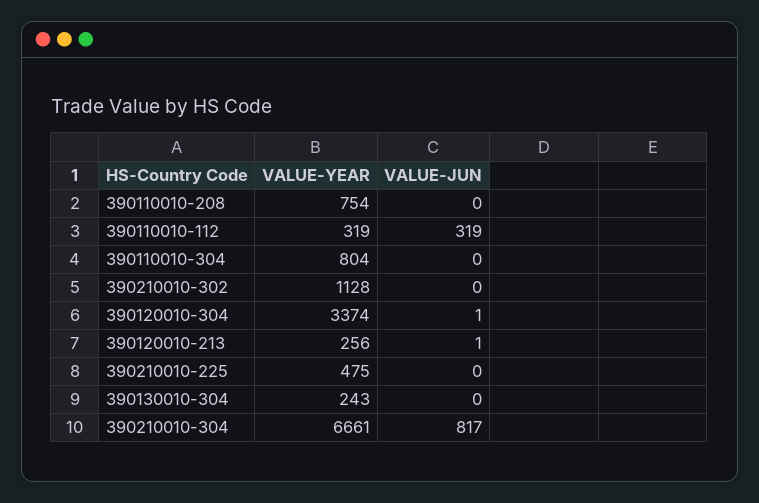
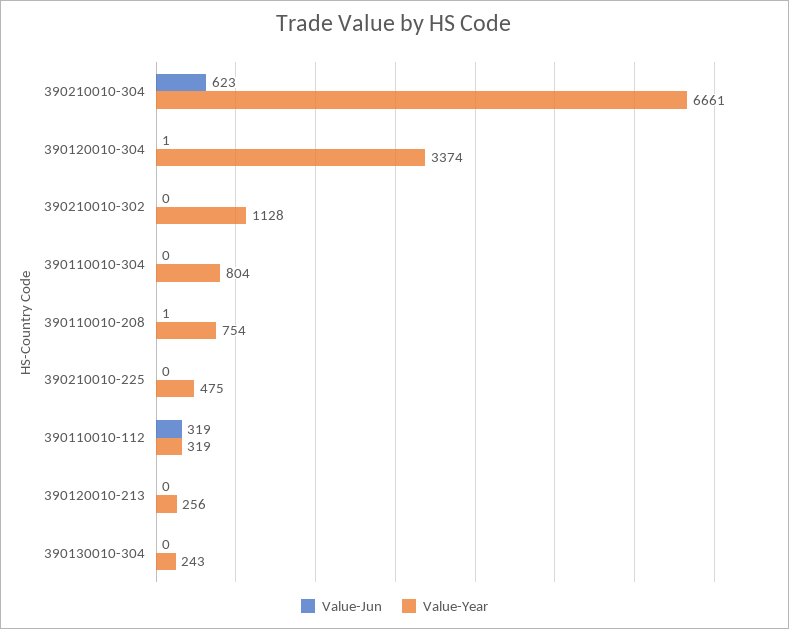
  {
    "VALUE-YEAR": {
      "390110010-208": 754,
      "390110010-112": 319,
      "390110010-304": 804,
      "390210010-302": 1128,
      "390120010-304": 3374,
      "390120010-213": 256,
      "390210010-225": 475,
      "390130010-304": 243,
      "390210010-304": 6661
    },
    "VALUE-JUN": {
-     "390110010-208": 0,
+     "390110010-208": 1,
      "390110010-112": 319,
      "390110010-304": 0,
      "390210010-302": 0,
      "390120010-304": 1,
-     "390120010-213": 1,
+     "390120010-213": 0,
      "390210010-225": 0,
      "390130010-304": 0,
-     "390210010-304": 817
+     "390210010-304": 623
    }
  }

